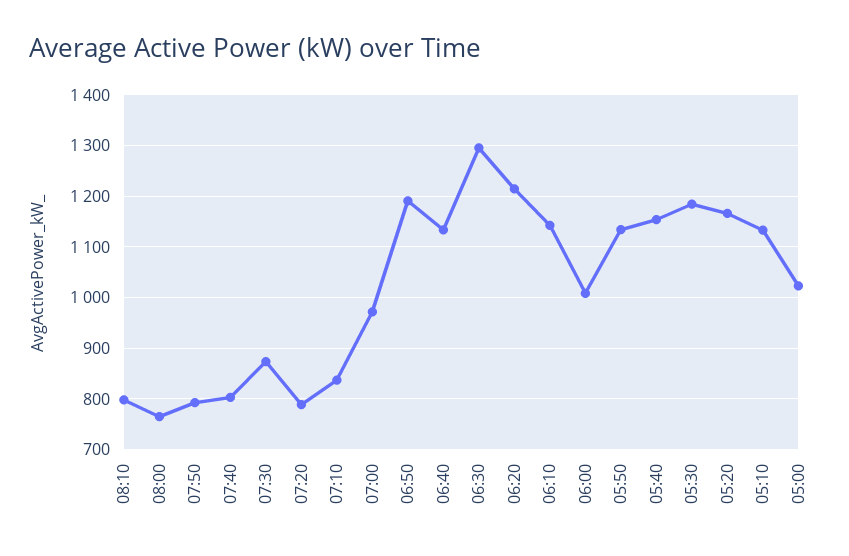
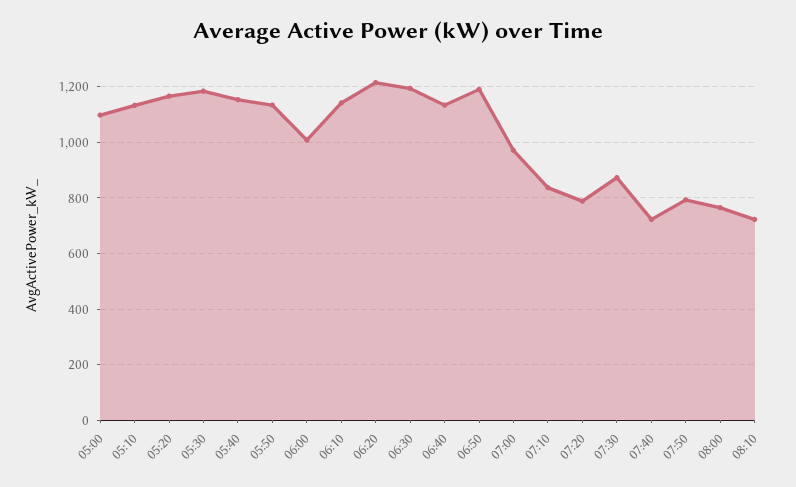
  {
-   "08:10": 800,
+   "08:10": 725,
    "08:00": 760,
    "07:50": 800,
-   "07:40": 800,
+   "07:40": 725,
    "07:30": 880,
    "07:20": 780,
    "07:10": 840,
    "07:00": 980,
    "06:50": 1200,
    "06:40": 1140,
-   "06:30": 1300,
+   "06:30": 1200,
    "06:20": 1220,
    "06:10": 1140,
    "06:00": 1000,
    "05:50": 1140,
    "05:40": 1160,
    "05:30": 1180,
    "05:20": 1160,
    "05:10": 1140,
-   "05:00": 1020
+   "05:00": 1100
  }

